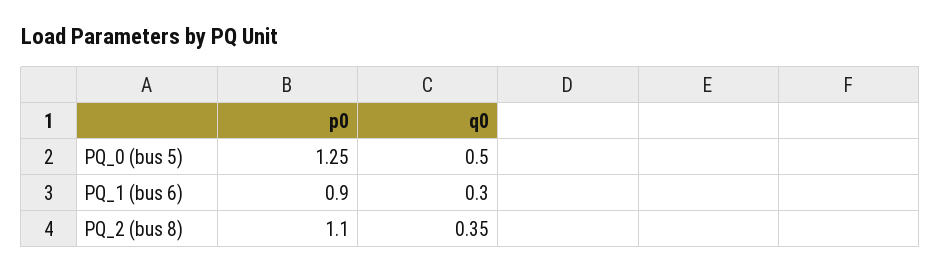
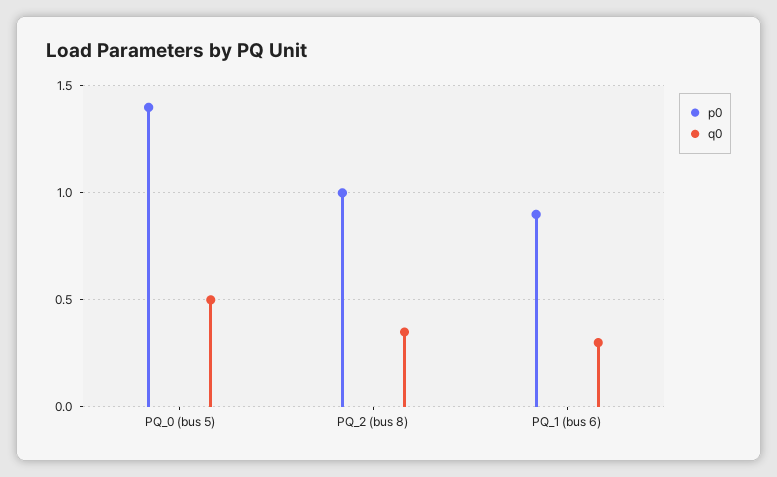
  {
    "p0": {
-     "PQ_0 (bus 5)": 1.25,
+     "PQ_0 (bus 5)": 1.4,
      "PQ_1 (bus 6)": 0.9,
-     "PQ_2 (bus 8)": 1.1
+     "PQ_2 (bus 8)": 1
    },
    "q0": {
      "PQ_0 (bus 5)": 0.5,
      "PQ_1 (bus 6)": 0.3,
      "PQ_2 (bus 8)": 0.35
    }
  }

